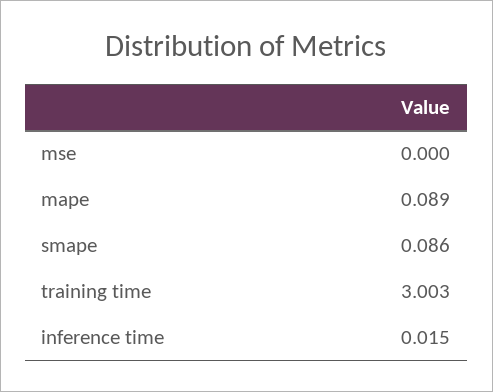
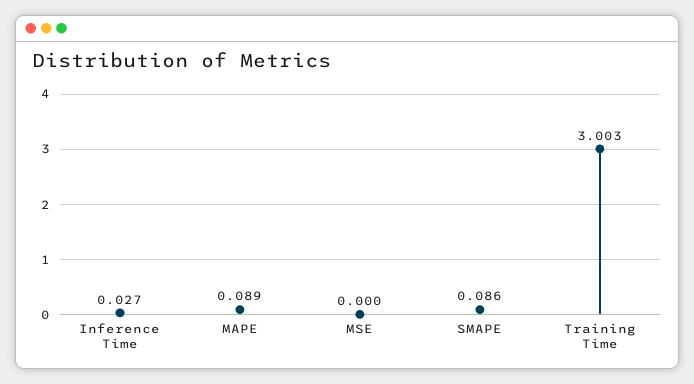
  {
    "mse": 0,
    "mape": 0.089,
    "smape": 0.086,
    "training time": 3.003,
-   "inference time": 0.015
+   "inference time": 0.027
  }

